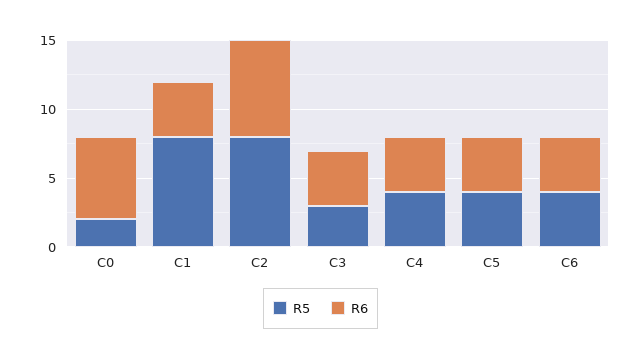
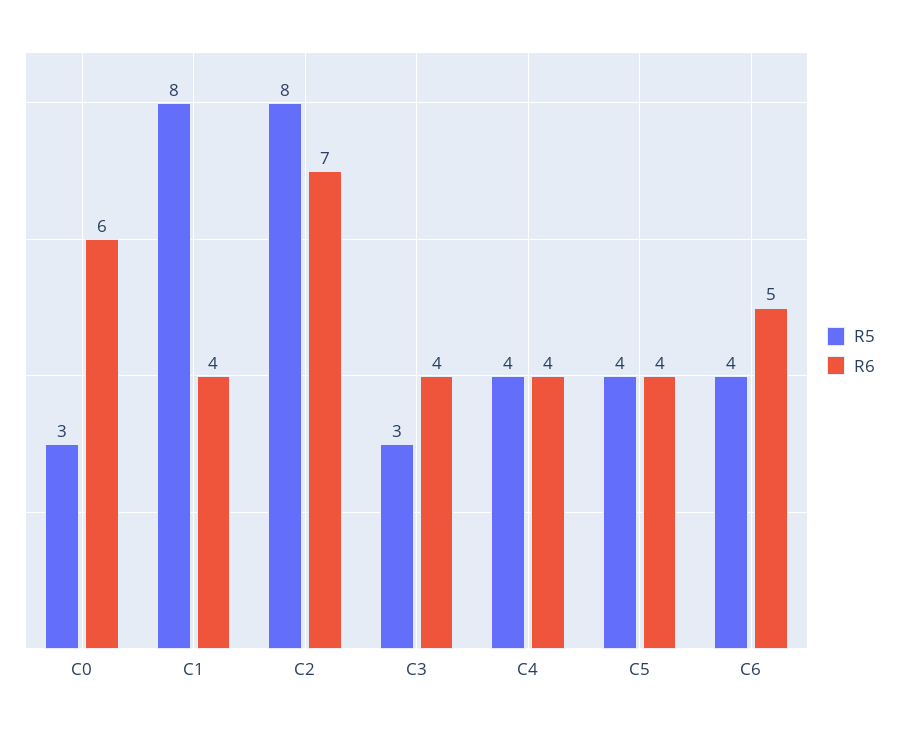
  {
    "R5": {
-     "C0": 2,
+     "C0": 3,
      "C1": 8,
      "C2": 8,
      "C3": 3,
      "C4": 4,
      "C5": 4,
      "C6": 4
    },
    "R6": {
      "C0": 6,
      "C1": 4,
      "C2": 7,
      "C3": 4,
      "C4": 4,
      "C5": 4,
-     "C6": 4
+     "C6": 5
    }
  }

